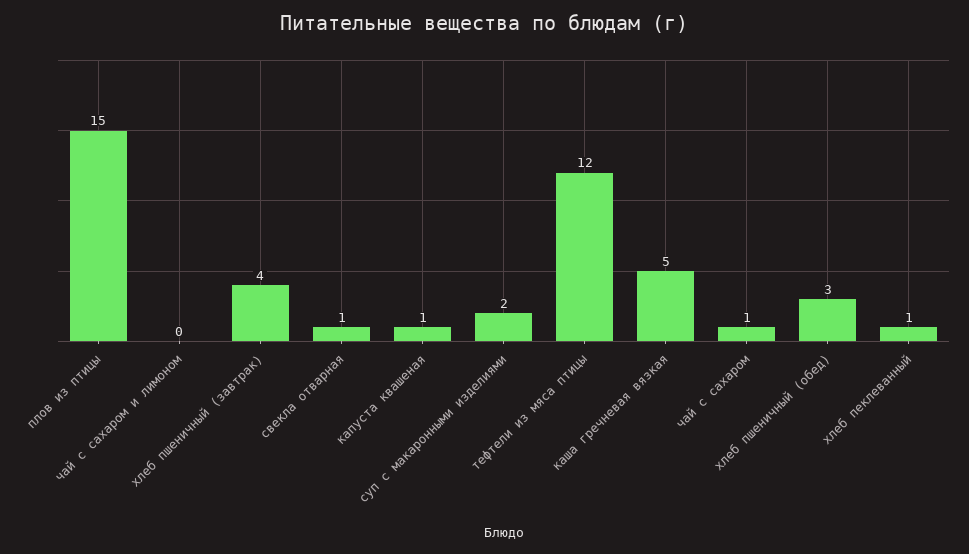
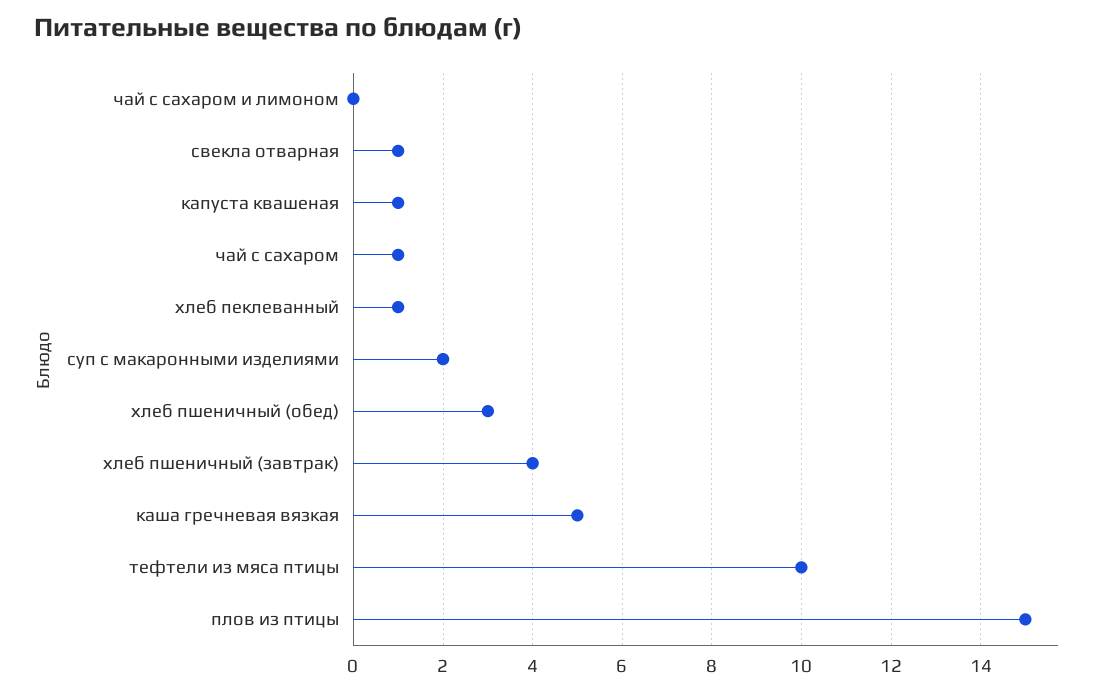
  {
    "плов из птицы": 15,
    "чай с сахаром и лимоном": 0,
    "хлеб пшеничный (завтрак)": 4,
    "свекла отварная": 1,
    "капуста квашеная": 1,
    "суп с макаронными изделиями": 2,
-   "тефтели из мяса птицы": 12,
+   "тефтели из мяса птицы": 10,
    "каша гречневая вязкая": 5,
    "чай с сахаром": 1,
    "хлеб пшеничный (обед)": 3,
    "хлеб пеклеванный": 1
  }

